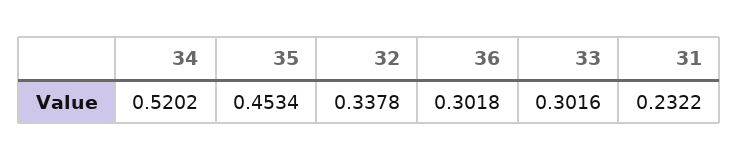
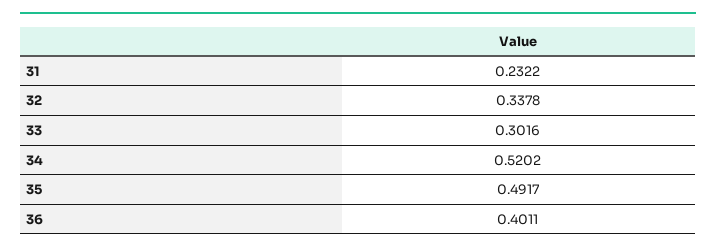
  {
    "34": 0.5202,
-   "35": 0.4534,
+   "35": 0.4917,
    "32": 0.3378,
-   "36": 0.3018,
+   "36": 0.4011,
    "33": 0.3016,
    "31": 0.2322
  }

